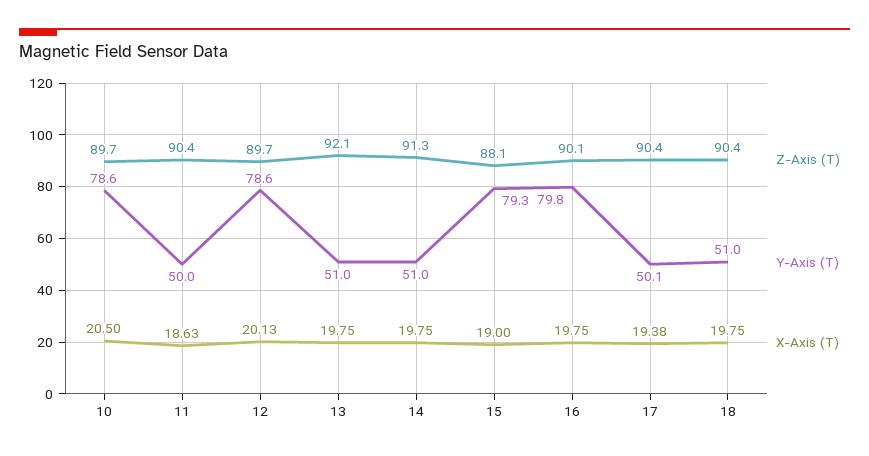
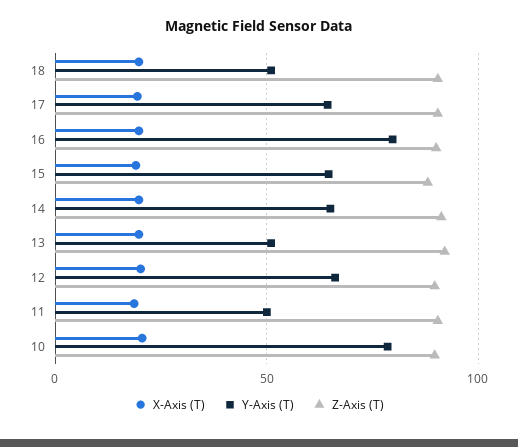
  {
    "Z-Axis (T)": {
      "10": 89.7,
      "11": 90.4,
      "12": 89.7,
      "13": 92.1,
      "14": 91.3,
      "15": 88.1,
      "16": 90.1,
      "17": 90.4,
      "18": 90.4
    },
    "Y-Axis (T)": {
      "10": 78.6,
      "11": 50,
-     "12": 78.6,
+     "12": 65,
      "13": 51,
-     "14": 51,
+     "14": 65,
-     "15": 79.3,
+     "15": 65,
      "16": 79.8,
-     "17": 50.1,
+     "17": 65,
      "18": 51
    },
    "X-Axis (T)": {
      "10": 20.5,
      "11": 18.63,
      "12": 20.13,
      "13": 19.75,
      "14": 19.75,
      "15": 19,
      "16": 19.75,
      "17": 19.38,
      "18": 19.75
    }
  }

